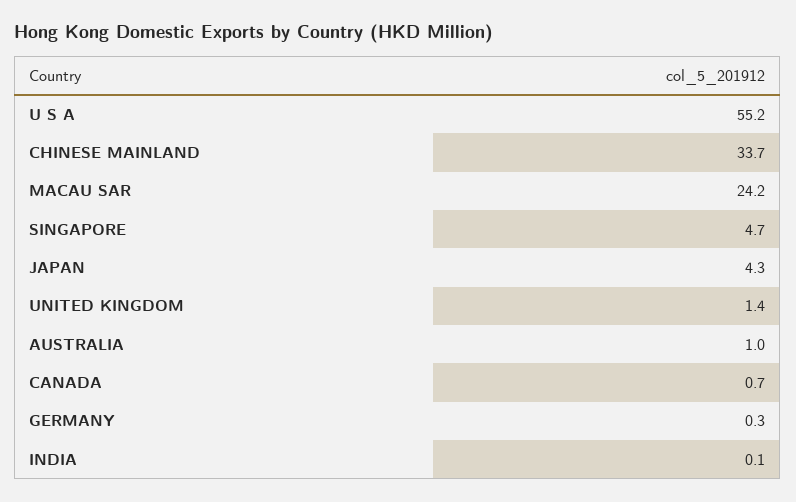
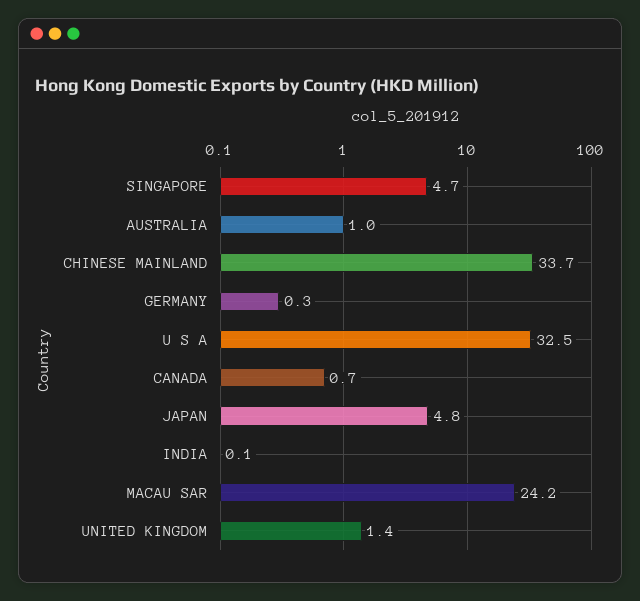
  {
-   "U S A": 55.2,
+   "U S A": 32.5,
    "CHINESE MAINLAND": 33.7,
    "MACAU SAR": 24.2,
    "SINGAPORE": 4.7,
-   "JAPAN": 4.3,
+   "JAPAN": 4.8,
    "UNITED KINGDOM": 1.4,
    "AUSTRALIA": 1,
    "CANADA": 0.7,
    "GERMANY": 0.3,
    "INDIA": 0.1
  }

